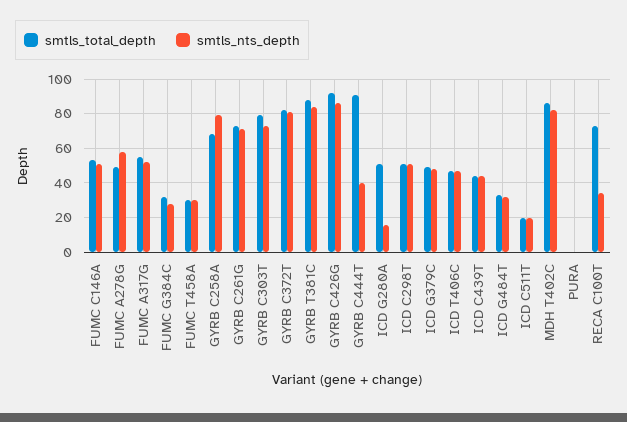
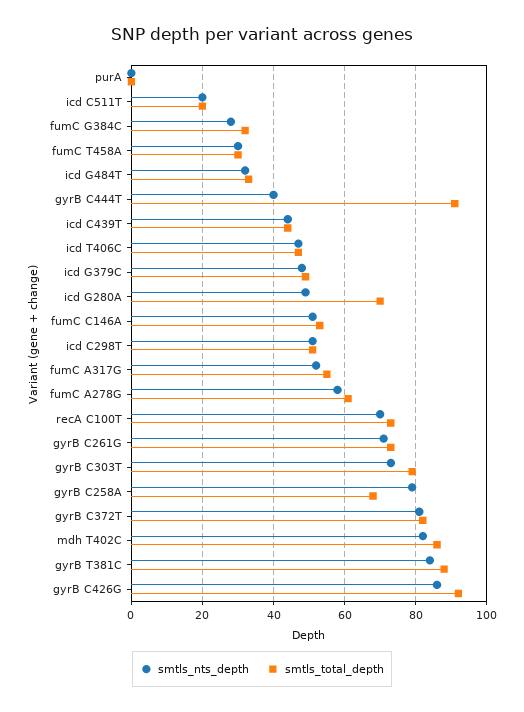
  {
    "smtls_total_depth": {
      "FUMC C146A": 55,
-     "FUMC A278G": 50,
+     "FUMC A278G": 60,
      "FUMC A317G": 55,
      "FUMC G384C": 30,
      "FUMC T458A": 30,
      "GYRB C258A": 70,
      "GYRB C261G": 75,
      "GYRB C303T": 80,
      "GYRB C372T": 80,
      "GYRB T381C": 90,
      "GYRB C426G": 90,
      "GYRB C444T": 90,
-     "ICD G280A": 50,
+     "ICD G280A": 70,
      "ICD C298T": 50,
      "ICD G379C": 50,
      "ICD T406C": 45,
      "ICD C439T": 45,
      "ICD G484T": 35,
      "ICD C511T": 20,
      "MDH T402C": 85,
      "PURA": 0,
      "RECA C100T": 75
    },
    "smtls_nts_depth": {
      "FUMC C146A": 50,
      "FUMC A278G": 60,
      "FUMC A317G": 50,
      "FUMC G384C": 30,
      "FUMC T458A": 30,
      "GYRB C258A": 80,
      "GYRB C261G": 70,
      "GYRB C303T": 75,
      "GYRB C372T": 80,
      "GYRB T381C": 85,
      "GYRB C426G": 85,
      "GYRB C444T": 40,
-     "ICD G280A": 15,
+     "ICD G280A": 50,
      "ICD C298T": 50,
      "ICD G379C": 50,
      "ICD T406C": 45,
      "ICD C439T": 45,
      "ICD G484T": 30,
      "ICD C511T": 20,
      "MDH T402C": 80,
      "PURA": 0,
-     "RECA C100T": 35
+     "RECA C100T": 70
    }
  }

